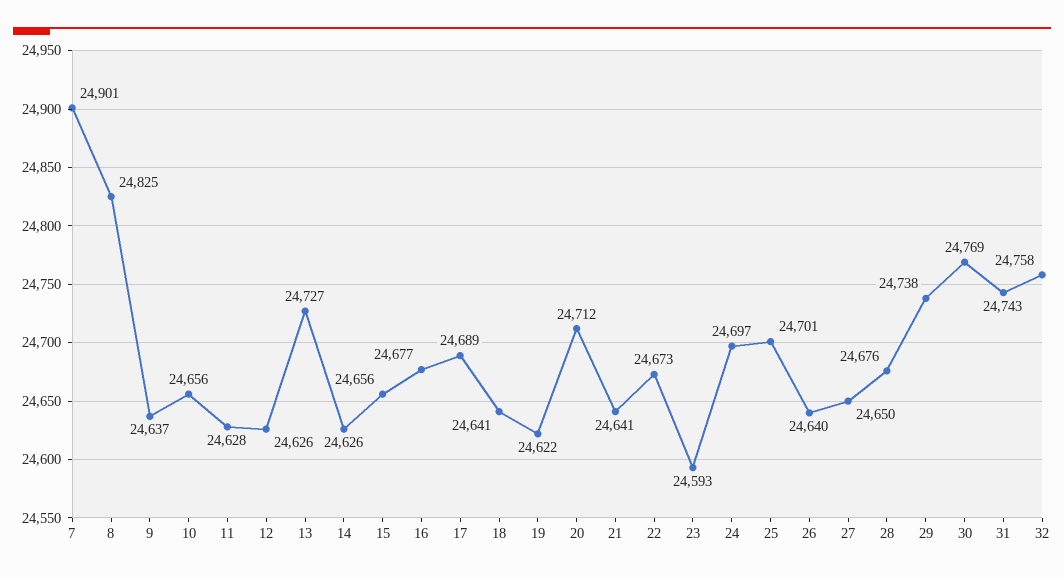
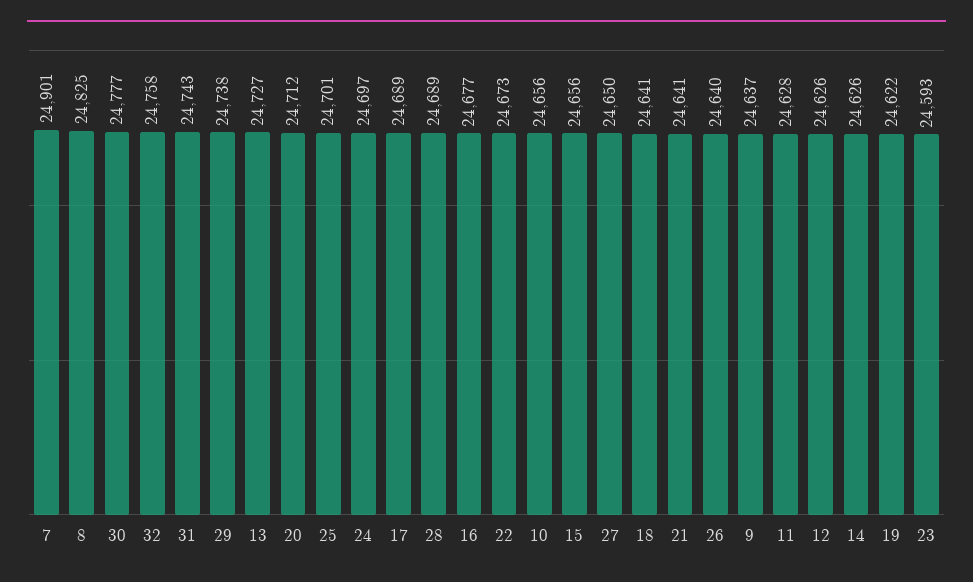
  {
    "7": 24901,
    "8": 24825,
    "9": 24637,
    "10": 24656,
    "11": 24628,
    "12": 24626,
    "13": 24727,
    "14": 24626,
    "15": 24656,
    "16": 24677,
    "17": 24689,
    "18": 24641,
    "19": 24622,
    "20": 24712,
    "21": 24641,
    "22": 24673,
    "23": 24593,
    "24": 24697,
    "25": 24701,
    "26": 24640,
    "27": 24650,
-   "28": 24676,
+   "28": 24689,
    "29": 24738,
-   "30": 24769,
+   "30": 24777,
    "31": 24743,
    "32": 24758
  }

